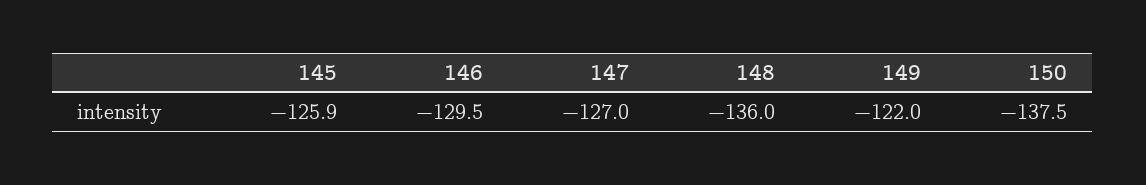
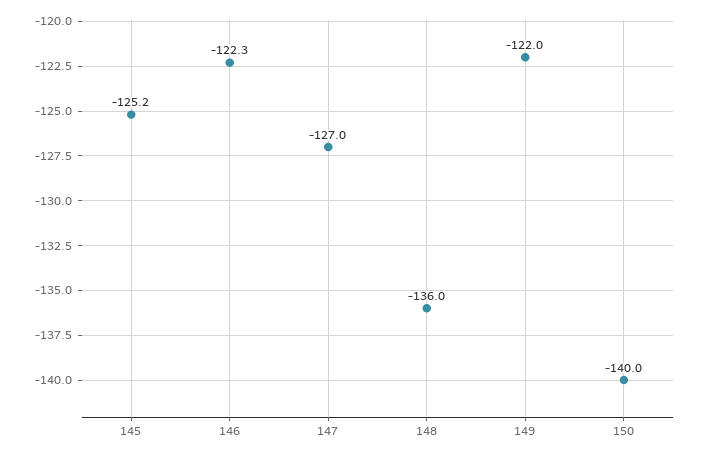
  {
-   "145": -125.9,
+   "145": -125.2,
-   "146": -129.5,
+   "146": -122.3,
    "147": -127,
    "148": -136,
    "149": -122,
-   "150": -137.5
+   "150": -140
  }

